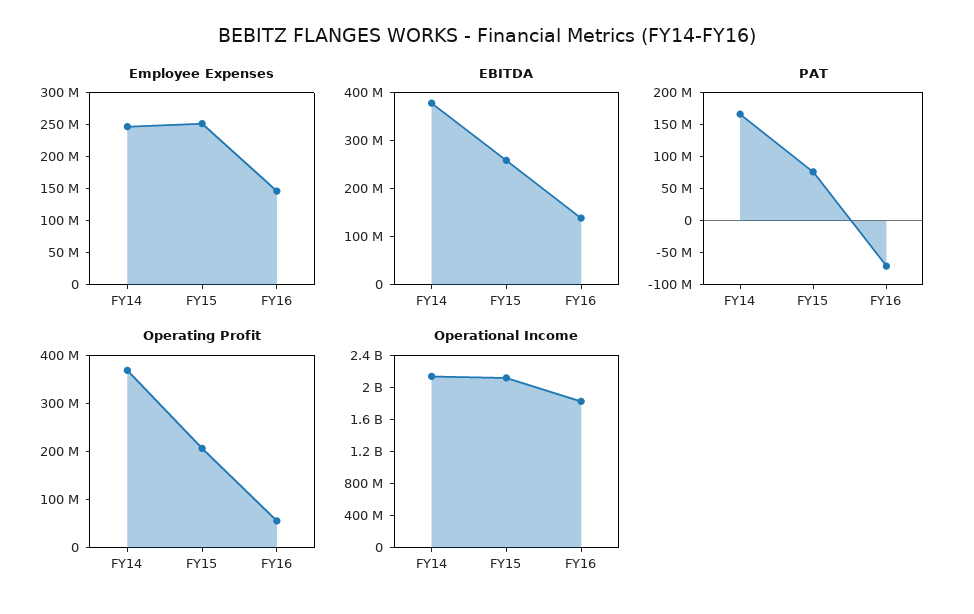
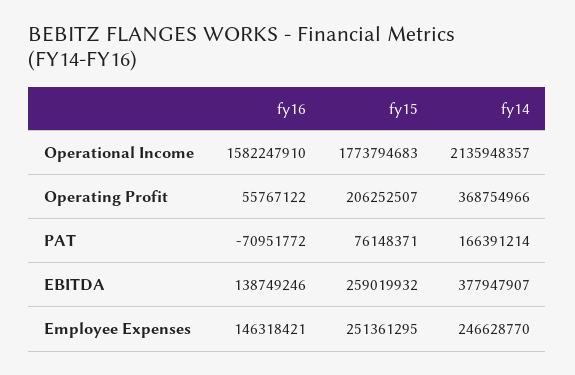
  {
    "Employee Expenses": {
      "FY14": 246628770,
      "FY15": 251361295,
      "FY16": 146318421
    },
    "EBITDA": {
      "FY14": 377947907,
      "FY15": 259019932,
      "FY16": 138749246
    },
    "PAT": {
      "FY14": 166391214,
      "FY15": 76148371,
      "FY16": -70951772
    },
    "Operating Profit": {
      "FY14": 368754966,
      "FY15": 206252507,
      "FY16": 55767122
    },
    "Operational Income": {
      "FY14": 2135948357,
-     "FY15": 2100000000,
+     "FY15": 1773794683,
-     "FY16": 1800000000
+     "FY16": 1582247910
    }
  }

